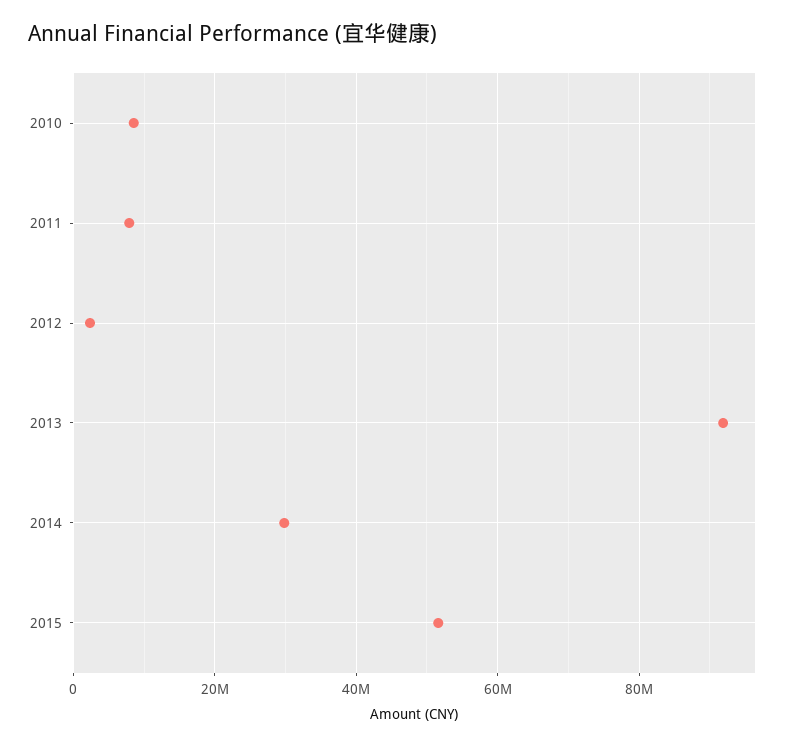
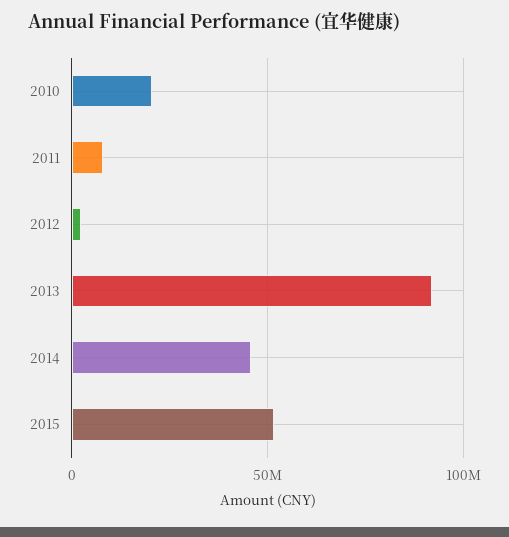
  {
-   "2010": 8000000,
+   "2010": 20000000,
    "2011": 8000000,
    "2012": 2000000,
    "2013": 92000000,
-   "2014": 30000000,
+   "2014": 45000000,
    "2015": 52000000
  }

